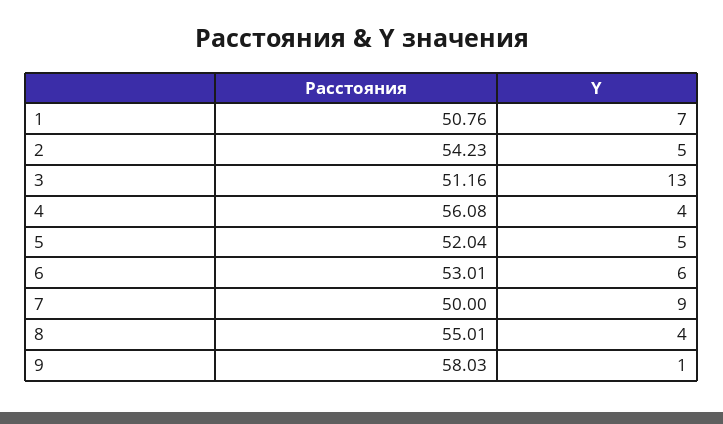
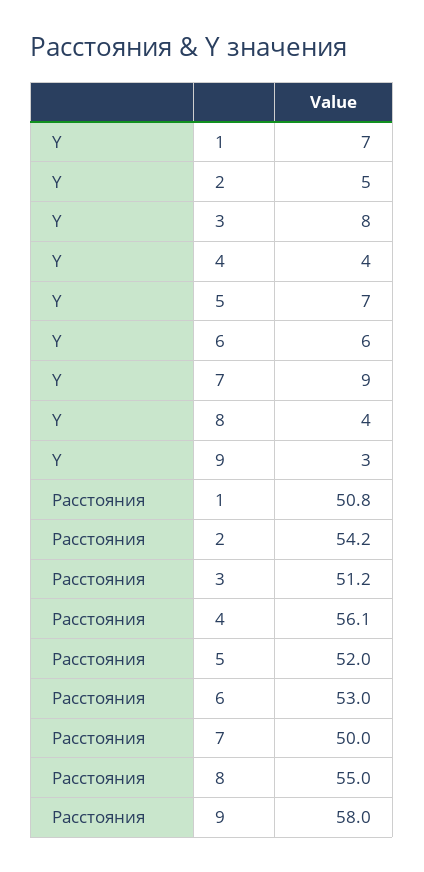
  {
    "Расстояния": {
      "1": 50.76,
      "2": 54.23,
      "3": 51.16,
      "4": 56.08,
      "5": 52.04,
      "6": 53.01,
      "7": 50,
      "8": 55.01,
      "9": 58.03
    },
    "Y": {
      "1": 7,
      "2": 5,
-     "3": 13,
+     "3": 8,
      "4": 4,
-     "5": 5,
+     "5": 7,
      "6": 6,
      "7": 9,
      "8": 4,
-     "9": 1
+     "9": 3
    }
  }

